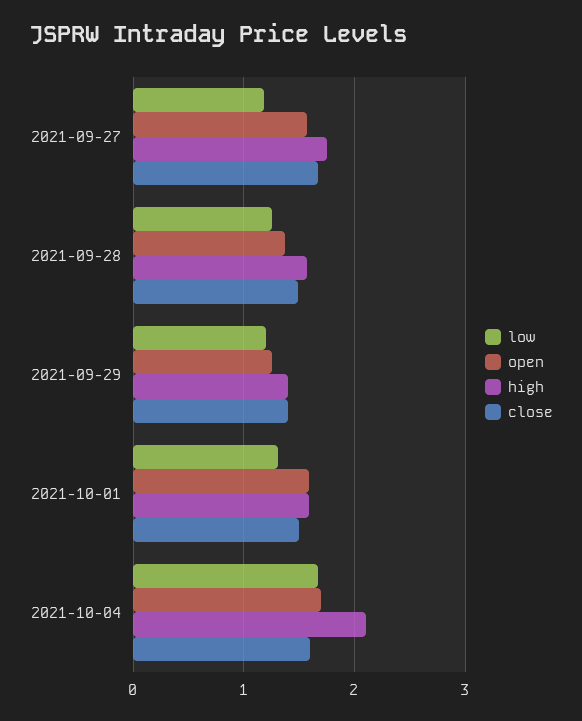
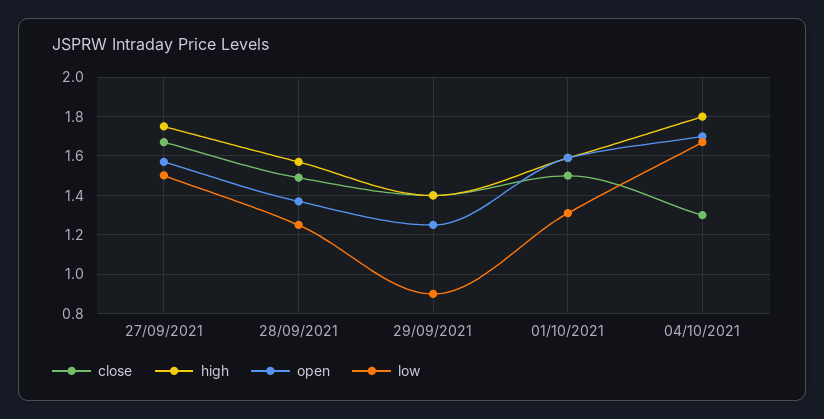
  {
    "low": {
-     "2021-09-27": 1.2,
+     "2021-09-27": 1.5,
      "2021-09-28": 1.25,
-     "2021-09-29": 1.2,
+     "2021-09-29": 0.9,
      "2021-10-01": 1.3,
      "2021-10-04": 1.65
    },
    "open": {
      "2021-09-27": 1.55,
      "2021-09-28": 1.35,
      "2021-09-29": 1.25,
      "2021-10-01": 1.6,
      "2021-10-04": 1.7
    },
    "high": {
      "2021-09-27": 1.75,
      "2021-09-28": 1.55,
      "2021-09-29": 1.4,
      "2021-10-01": 1.6,
-     "2021-10-04": 2.1
+     "2021-10-04": 1.8
    },
    "close": {
      "2021-09-27": 1.65,
      "2021-09-28": 1.5,
      "2021-09-29": 1.4,
      "2021-10-01": 1.5,
-     "2021-10-04": 1.6
+     "2021-10-04": 1.3
    }
  }

